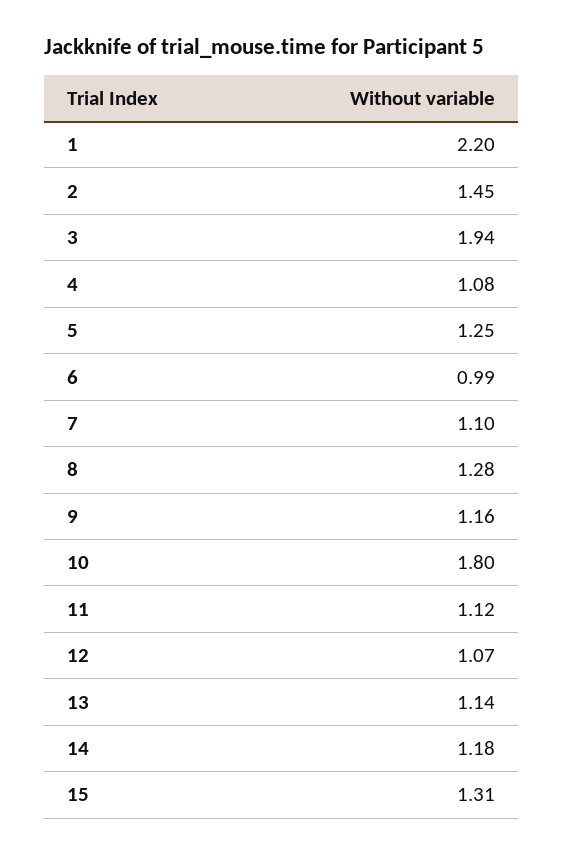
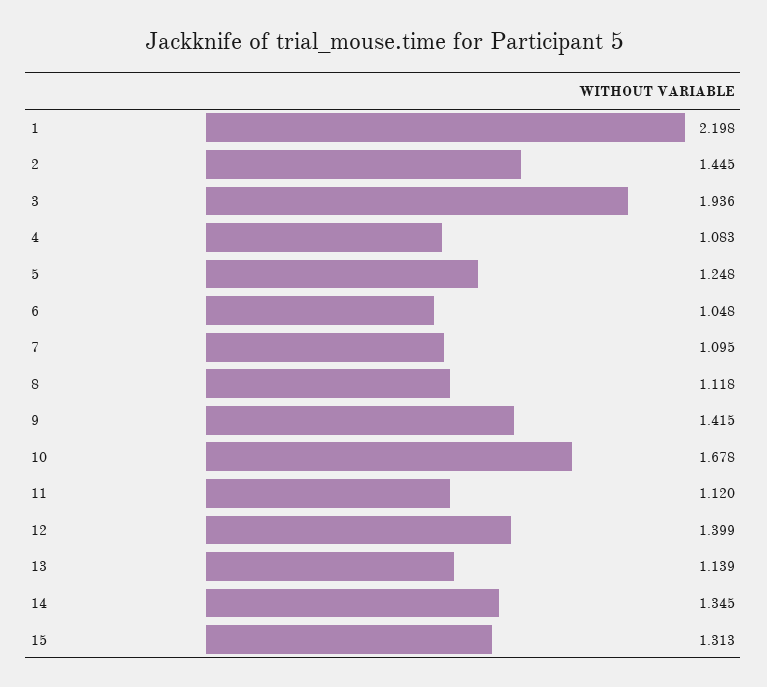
  {
    "1": 2.198,
    "2": 1.445,
    "3": 1.936,
    "4": 1.083,
    "5": 1.248,
-   "6": 0.99,
+   "6": 1.048,
    "7": 1.095,
-   "8": 1.28,
+   "8": 1.118,
-   "9": 1.16,
+   "9": 1.415,
-   "10": 1.8,
+   "10": 1.678,
    "11": 1.12,
-   "12": 1.07,
+   "12": 1.399,
    "13": 1.139,
-   "14": 1.18,
+   "14": 1.345,
    "15": 1.313
  }

